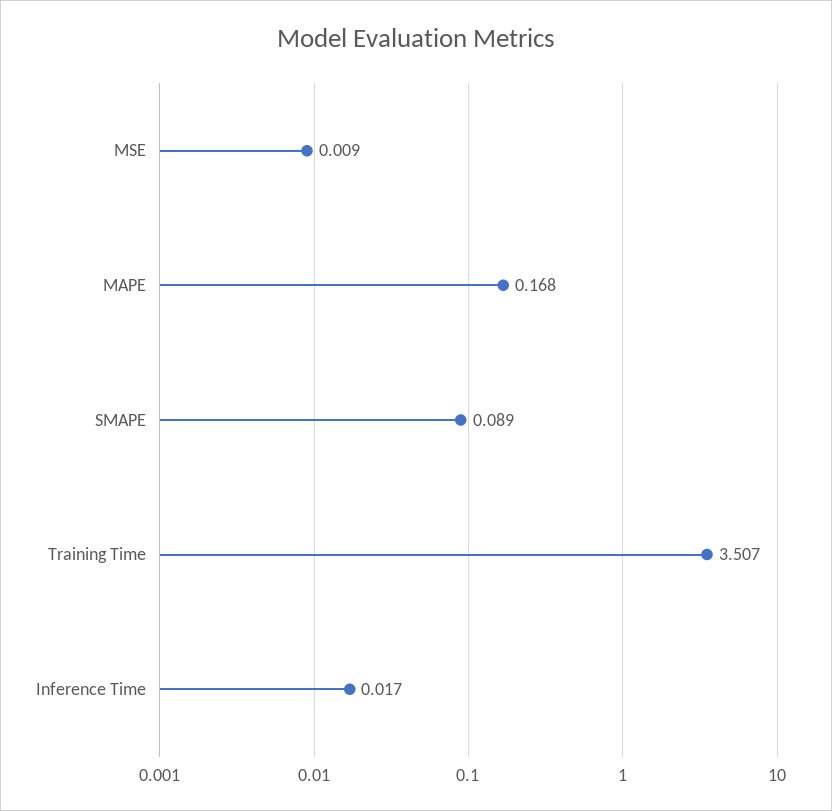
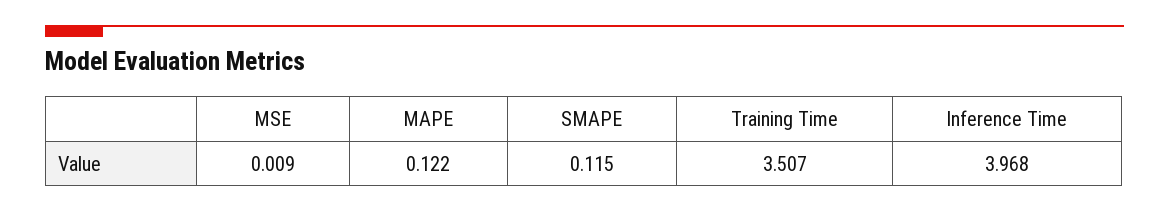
  {
    "MSE": 0.009,
-   "MAPE": 0.168,
+   "MAPE": 0.122,
-   "SMAPE": 0.089,
+   "SMAPE": 0.115,
    "Training Time": 3.507,
-   "Inference Time": 0.017
+   "Inference Time": 3.968
  }

